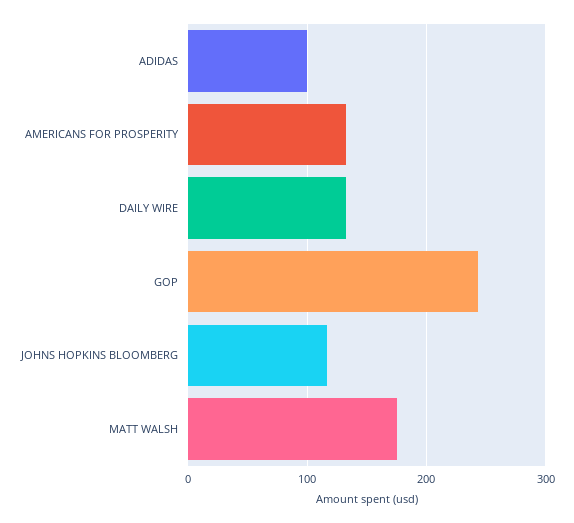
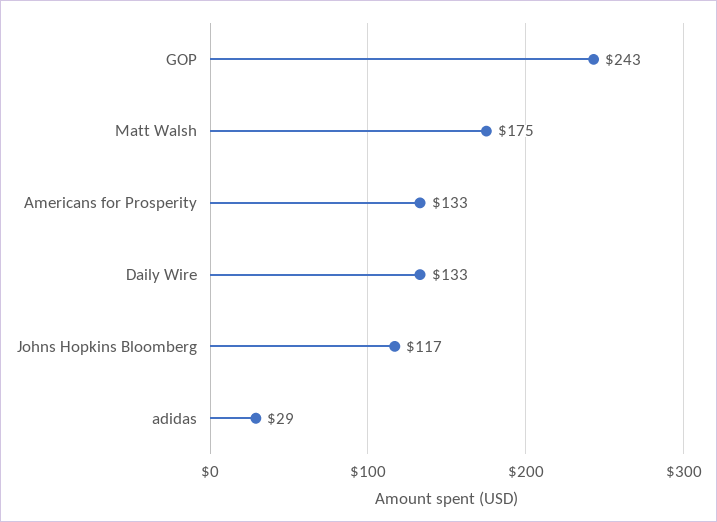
  {
-   "ADIDAS": 100,
+   "ADIDAS": 29,
    "AMERICANS FOR PROSPERITY": 133,
    "DAILY WIRE": 133,
    "GOP": 243,
    "JOHNS HOPKINS BLOOMBERG": 117,
    "MATT WALSH": 175
  }

